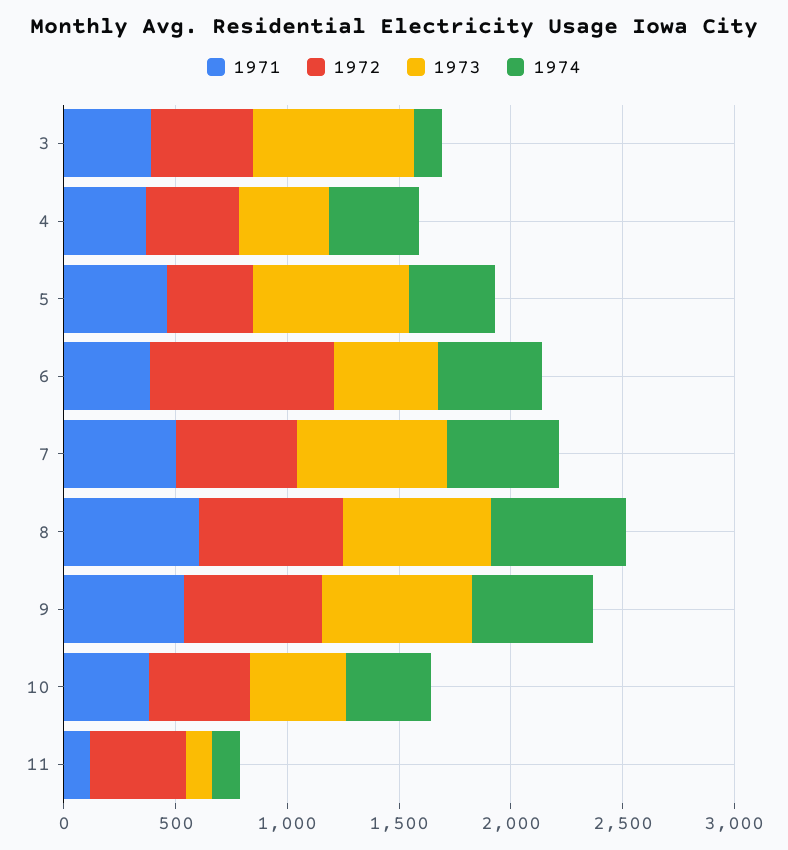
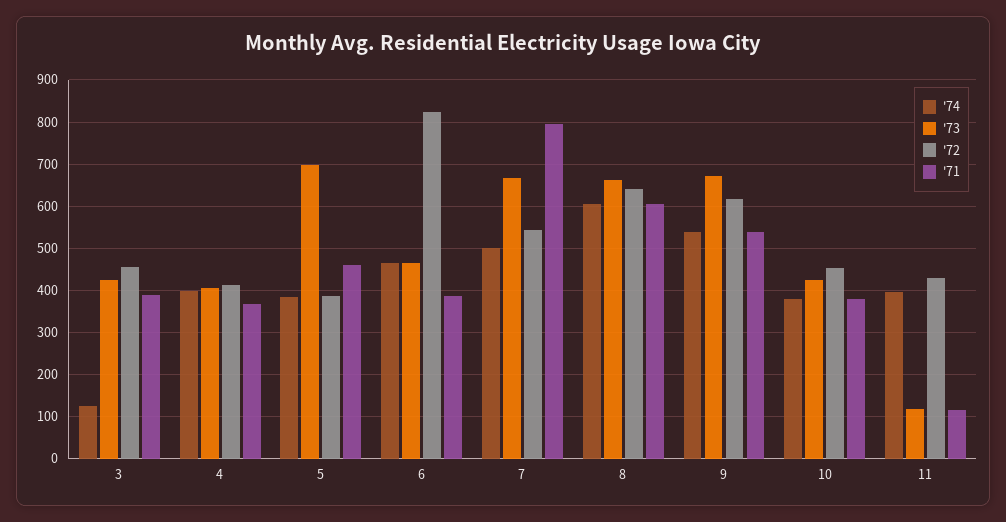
  {
    "1971": {
      "3": 380,
      "4": 360,
      "5": 460,
      "6": 380,
-     "7": 500,
+     "7": 800,
      "8": 600,
      "9": 540,
      "10": 380,
      "11": 120
    },
    "1972": {
      "3": 460,
      "4": 420,
      "5": 380,
      "6": 820,
      "7": 540,
      "8": 640,
      "9": 620,
      "10": 460,
      "11": 420
    },
    "1973": {
-     "3": 700,
+     "3": 420,
      "4": 400,
      "5": 700,
      "6": 460,
      "7": 660,
      "8": 660,
      "9": 680,
      "10": 420,
      "11": 120
    },
    "1974": {
      "3": 120,
      "4": 400,
      "5": 380,
      "6": 460,
      "7": 500,
      "8": 600,
      "9": 540,
      "10": 380,
-     "11": 100
+     "11": 400
    }
  }

